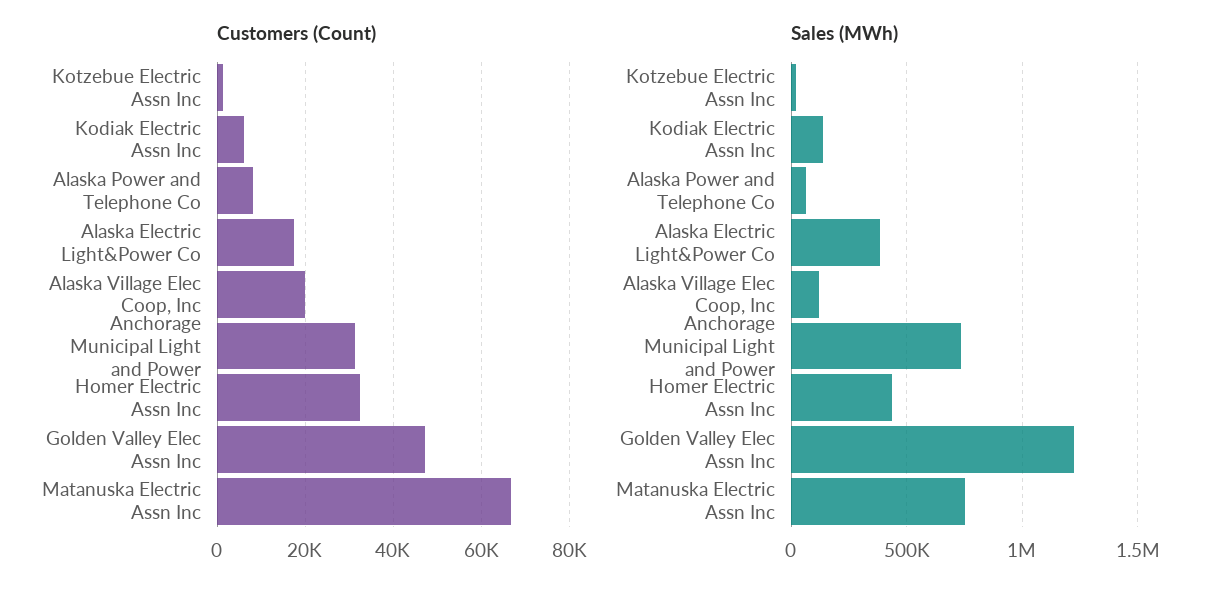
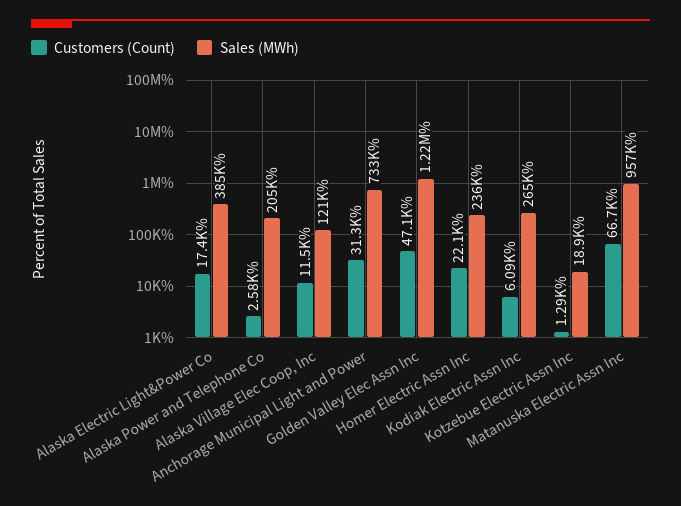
  {
    "Customers (Count)": {
      "Kotzebue Electric Assn Inc": 1290,
      "Kodiak Electric Assn Inc": 6090,
-     "Alaska Power and Telephone Co": 8000,
+     "Alaska Power and Telephone Co": 2580,
      "Alaska Electric Light&Power Co": 17400,
-     "Alaska Village Elec Coop, Inc": 20000,
+     "Alaska Village Elec Coop, Inc": 11500,
      "Anchorage Municipal Light and Power": 31300,
-     "Homer Electric Assn Inc": 32000,
+     "Homer Electric Assn Inc": 22100,
      "Golden Valley Elec Assn Inc": 47100,
      "Matanuska Electric Assn Inc": 66700
    },
    "Sales (MWh)": {
      "Kotzebue Electric Assn Inc": 18900,
-     "Kodiak Electric Assn Inc": 150000,
+     "Kodiak Electric Assn Inc": 265000,
-     "Alaska Power and Telephone Co": 50000,
+     "Alaska Power and Telephone Co": 205000,
      "Alaska Electric Light&Power Co": 385000,
      "Alaska Village Elec Coop, Inc": 121000,
      "Anchorage Municipal Light and Power": 733000,
-     "Homer Electric Assn Inc": 450000,
+     "Homer Electric Assn Inc": 236000,
      "Golden Valley Elec Assn Inc": 1220000,
-     "Matanuska Electric Assn Inc": 750000
+     "Matanuska Electric Assn Inc": 957000
    }
  }

